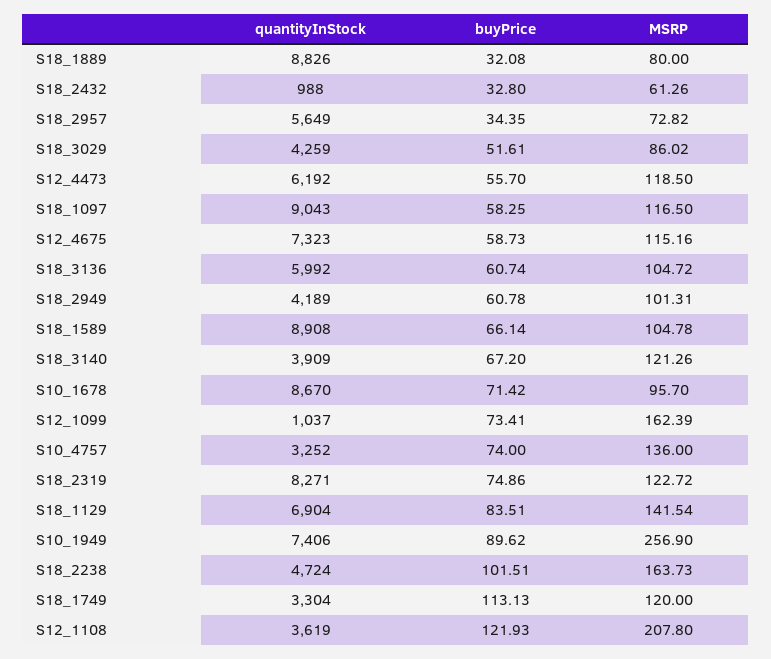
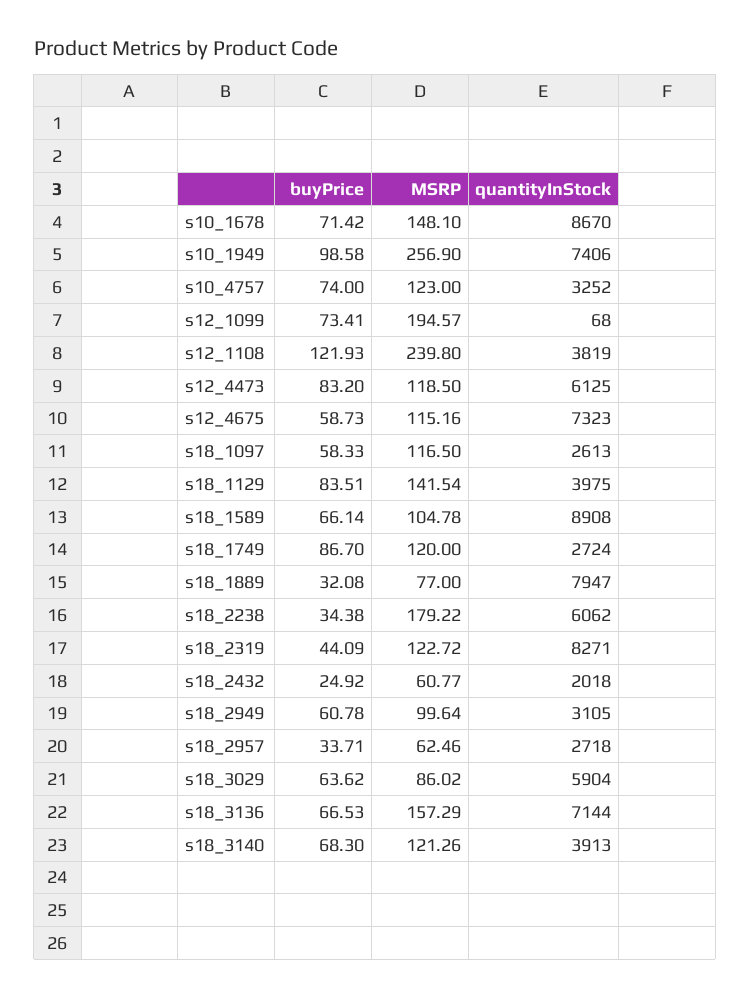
  {
    "quantityInStock": {
-     "S18_1889": 8826,
+     "S18_1889": 7947,
-     "S18_2432": 988,
+     "S18_2432": 2018,
-     "S18_2957": 5649,
+     "S18_2957": 2718,
-     "S18_3029": 4259,
+     "S18_3029": 5904,
-     "S12_4473": 6192,
+     "S12_4473": 6125,
-     "S18_1097": 9043,
+     "S18_1097": 2613,
      "S12_4675": 7323,
-     "S18_3136": 5992,
+     "S18_3136": 7144,
-     "S18_2949": 4189,
+     "S18_2949": 3105,
      "S18_1589": 8908,
-     "S18_3140": 3909,
+     "S18_3140": 3913,
      "S10_1678": 8670,
-     "S12_1099": 1037,
+     "S12_1099": 68,
      "S10_4757": 3252,
      "S18_2319": 8271,
-     "S18_1129": 6904,
+     "S18_1129": 3975,
      "S10_1949": 7406,
-     "S18_2238": 4724,
+     "S18_2238": 6062,
-     "S18_1749": 3304,
+     "S18_1749": 2724,
-     "S12_1108": 3619
+     "S12_1108": 3819
    },
    "buyPrice": {
      "S18_1889": 32.08,
-     "S18_2432": 32.8,
+     "S18_2432": 24.92,
-     "S18_2957": 34.35,
+     "S18_2957": 33.71,
-     "S18_3029": 51.61,
+     "S18_3029": 63.62,
-     "S12_4473": 55.7,
+     "S12_4473": 83.2,
-     "S18_1097": 58.25,
+     "S18_1097": 58.33,
      "S12_4675": 58.73,
-     "S18_3136": 60.74,
+     "S18_3136": 66.53,
      "S18_2949": 60.78,
      "S18_1589": 66.14,
-     "S18_3140": 67.2,
+     "S18_3140": 68.3,
      "S10_1678": 71.42,
      "S12_1099": 73.41,
      "S10_4757": 74,
-     "S18_2319": 74.86,
+     "S18_2319": 44.09,
      "S18_1129": 83.51,
-     "S10_1949": 89.62,
+     "S10_1949": 98.58,
-     "S18_2238": 101.51,
+     "S18_2238": 34.38,
-     "S18_1749": 113.13,
+     "S18_1749": 86.7,
      "S12_1108": 121.93
    },
    "MSRP": {
-     "S18_1889": 80,
+     "S18_1889": 77,
-     "S18_2432": 61.26,
+     "S18_2432": 60.77,
-     "S18_2957": 72.82,
+     "S18_2957": 62.46,
      "S18_3029": 86.02,
      "S12_4473": 118.5,
      "S18_1097": 116.5,
      "S12_4675": 115.16,
-     "S18_3136": 104.72,
+     "S18_3136": 157.29,
-     "S18_2949": 101.31,
+     "S18_2949": 99.64,
      "S18_1589": 104.78,
      "S18_3140": 121.26,
-     "S10_1678": 95.7,
+     "S10_1678": 148.1,
-     "S12_1099": 162.39,
+     "S12_1099": 194.57,
-     "S10_4757": 136,
+     "S10_4757": 123,
      "S18_2319": 122.72,
      "S18_1129": 141.54,
      "S10_1949": 256.9,
-     "S18_2238": 163.73,
+     "S18_2238": 179.22,
      "S18_1749": 120,
-     "S12_1108": 207.8
+     "S12_1108": 239.8
    }
  }

